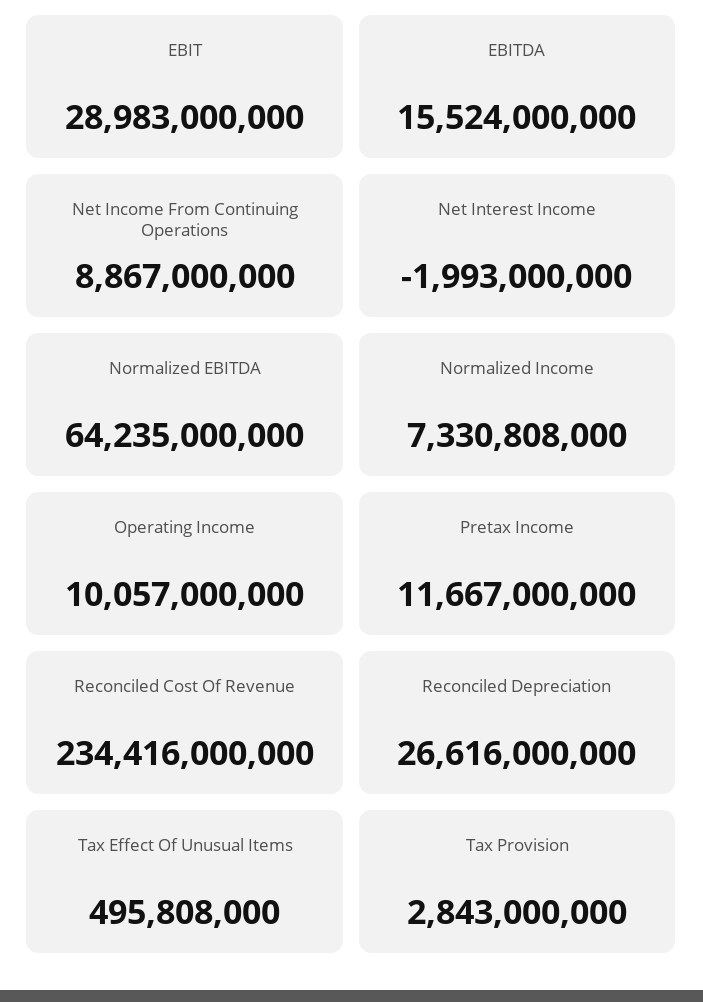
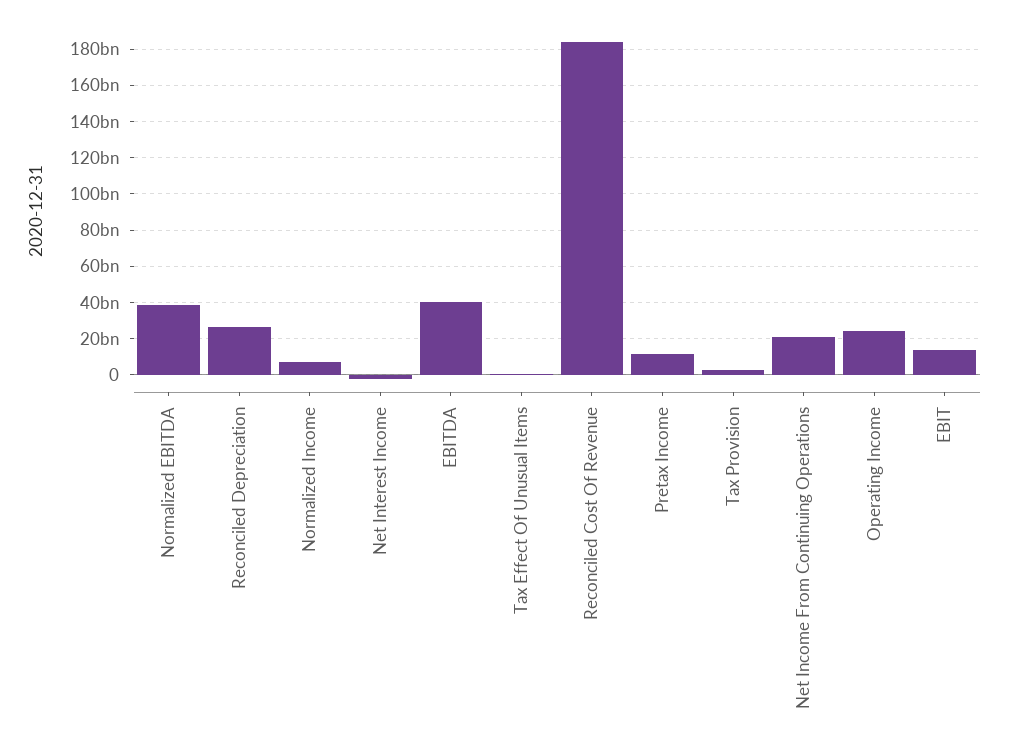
  {
-   "EBIT": 28983000000,
+   "EBIT": 15000000000,
-   "EBITDA": 15524000000,
+   "EBITDA": 40000000000,
-   "Net Income From Continuing Operations": 8867000000,
+   "Net Income From Continuing Operations": 20000000000,
    "Net Interest Income": -1993000000,
-   "Normalized EBITDA": 64235000000,
+   "Normalized EBITDA": 40000000000,
    "Normalized Income": 7330808000,
-   "Operating Income": 10057000000,
+   "Operating Income": 25000000000,
    "Pretax Income": 11667000000,
-   "Reconciled Cost Of Revenue": 234416000000,
+   "Reconciled Cost Of Revenue": 185000000000,
    "Reconciled Depreciation": 26616000000,
    "Tax Effect Of Unusual Items": 495808000,
    "Tax Provision": 2843000000
  }

